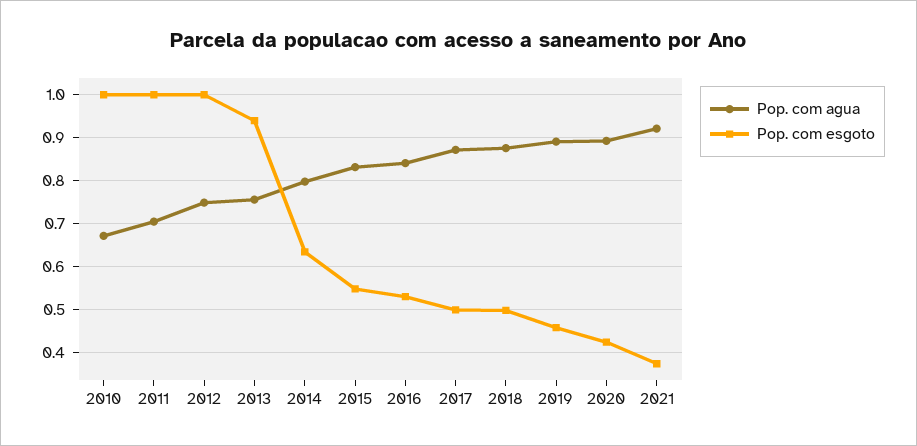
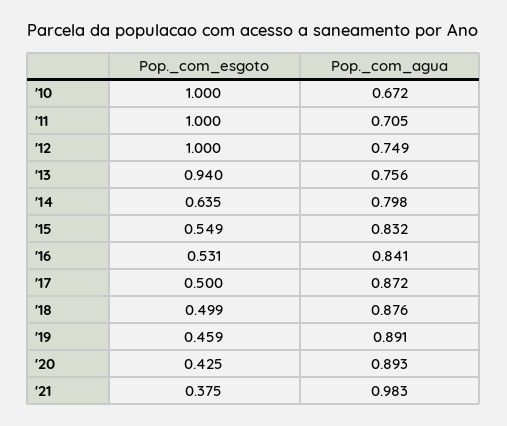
  {
    "Pop. com agua": {
      "2010": 0.672,
      "2011": 0.705,
      "2012": 0.749,
      "2013": 0.756,
      "2014": 0.798,
      "2015": 0.832,
      "2016": 0.841,
      "2017": 0.872,
      "2018": 0.876,
      "2019": 0.891,
      "2020": 0.893,
-     "2021": 0.92
+     "2021": 0.983
    },
    "Pop. com esgoto": {
      "2010": 1,
      "2011": 1,
      "2012": 1,
      "2013": 0.94,
      "2014": 0.635,
      "2015": 0.549,
      "2016": 0.531,
      "2017": 0.5,
      "2018": 0.499,
      "2019": 0.459,
      "2020": 0.425,
      "2021": 0.375
    }
  }

